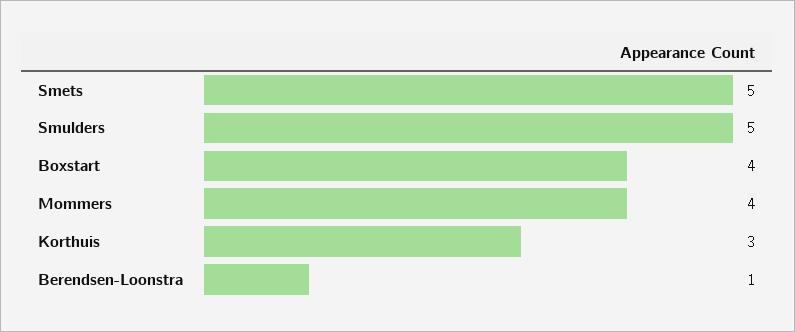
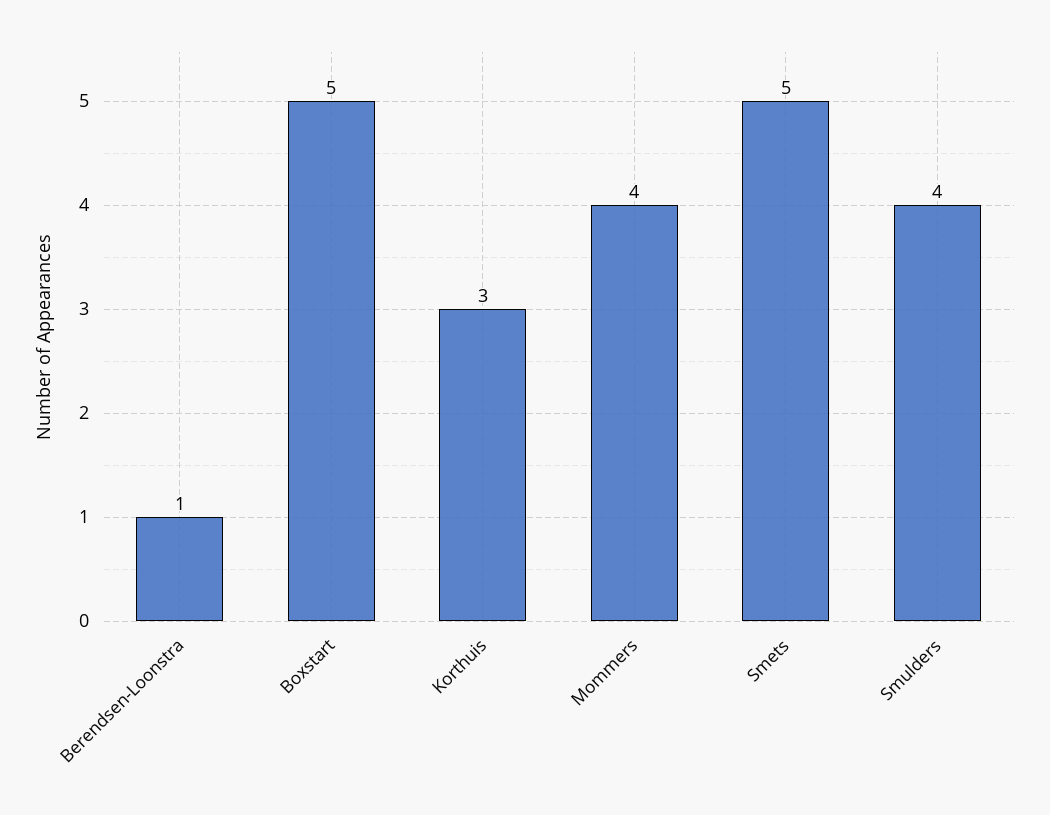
  {
    "Smets": 5,
-   "Smulders": 5,
+   "Smulders": 4,
-   "Boxstart": 4,
+   "Boxstart": 5,
    "Mommers": 4,
    "Korthuis": 3,
    "Berendsen-Loonstra": 1
  }

